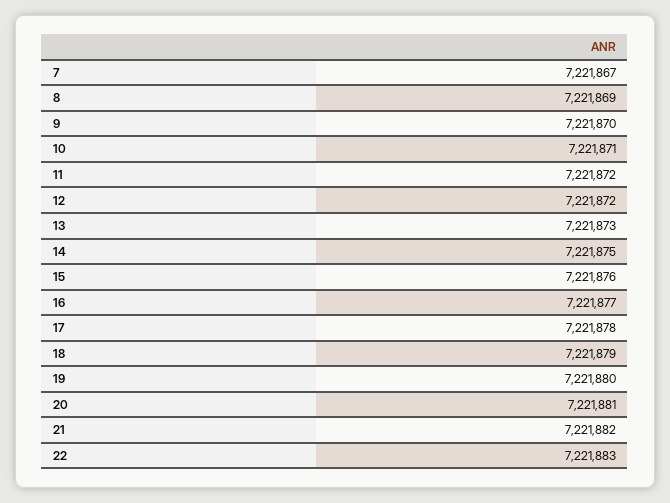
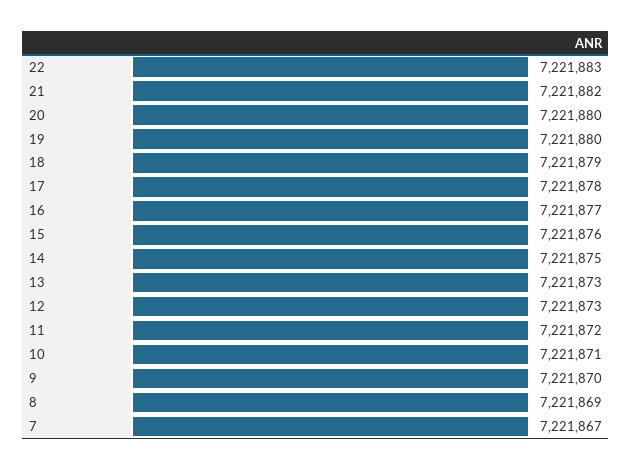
  {
    "7": 7221867,
    "8": 7221869,
    "9": 7221870,
    "10": 7221871,
    "11": 7221872,
-   "12": 7221872,
+   "12": 7221873,
    "13": 7221873,
    "14": 7221875,
    "15": 7221876,
    "16": 7221877,
    "17": 7221878,
    "18": 7221879,
    "19": 7221880,
-   "20": 7221881,
+   "20": 7221880,
    "21": 7221882,
    "22": 7221883
  }

